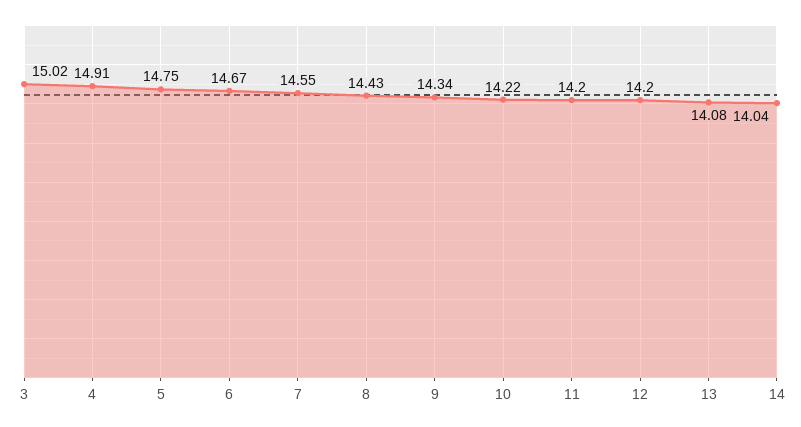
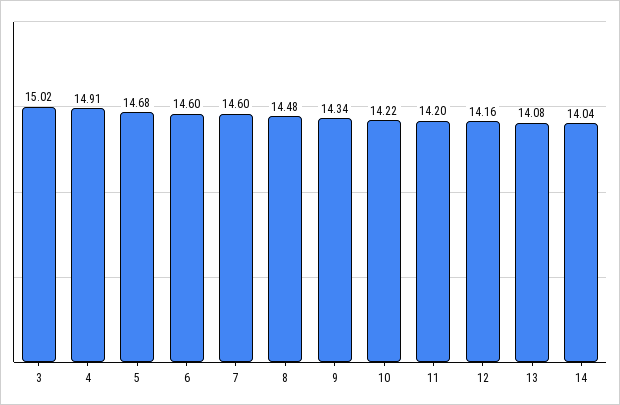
  {
    "3": 15.02,
    "4": 14.91,
-   "5": 14.75,
+   "5": 14.68,
-   "6": 14.67,
+   "6": 14.6,
-   "7": 14.55,
+   "7": 14.6,
-   "8": 14.43,
+   "8": 14.48,
    "9": 14.34,
    "10": 14.22,
    "11": 14.2,
-   "12": 14.2,
+   "12": 14.16,
    "13": 14.08,
    "14": 14.04
  }

